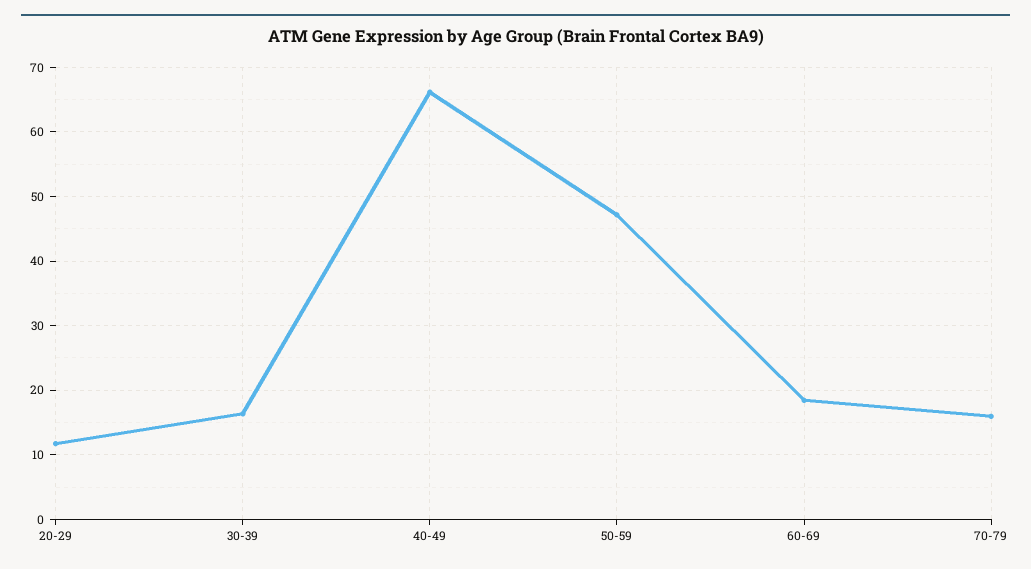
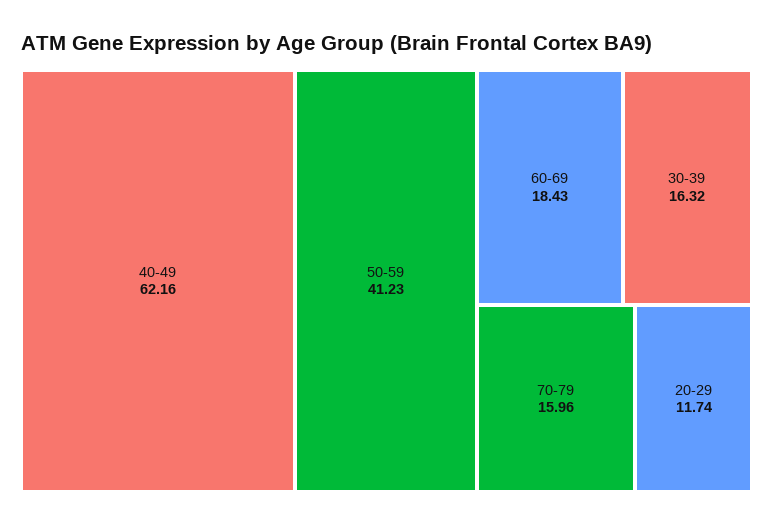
  {
    "20-29": 11.74,
    "30-39": 16.32,
-   "40-49": 66,
+   "40-49": 62.16,
-   "50-59": 47,
+   "50-59": 41.23,
    "60-69": 18.43,
    "70-79": 15.96
  }

